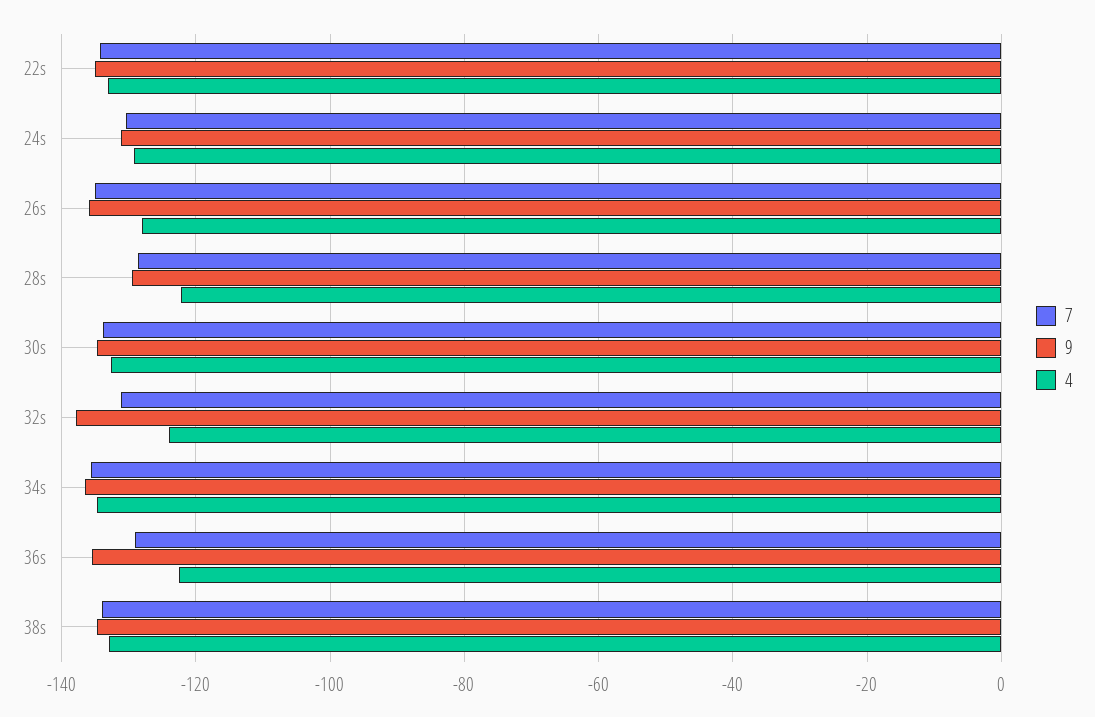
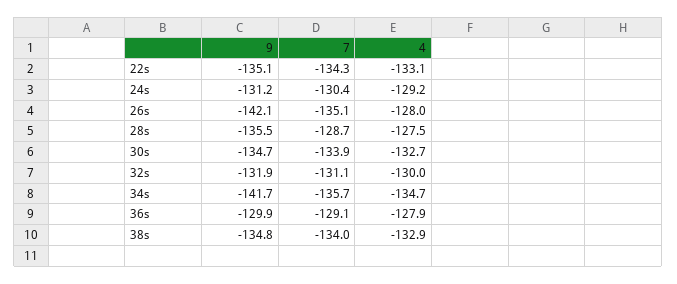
  {
    "7": {
      "22s": -134.3,
      "24s": -130.4,
      "26s": -135.1,
      "28s": -128.7,
      "30s": -133.9,
      "32s": -131.1,
      "34s": -135.7,
      "36s": -129.1,
      "38s": -134
    },
    "9": {
      "22s": -135.1,
      "24s": -131.2,
-     "26s": -136,
+     "26s": -142.1,
-     "28s": -130,
+     "28s": -135.5,
      "30s": -134.7,
-     "32s": -138,
+     "32s": -131.9,
-     "34s": -136,
+     "34s": -141.7,
-     "36s": -136,
+     "36s": -129.9,
      "38s": -134.8
    },
    "4": {
      "22s": -133.1,
      "24s": -129.2,
      "26s": -128,
-     "28s": -122,
+     "28s": -127.5,
      "30s": -132.7,
-     "32s": -124,
+     "32s": -130,
      "34s": -134.7,
-     "36s": -122,
+     "36s": -127.9,
      "38s": -132.9
    }
  }

